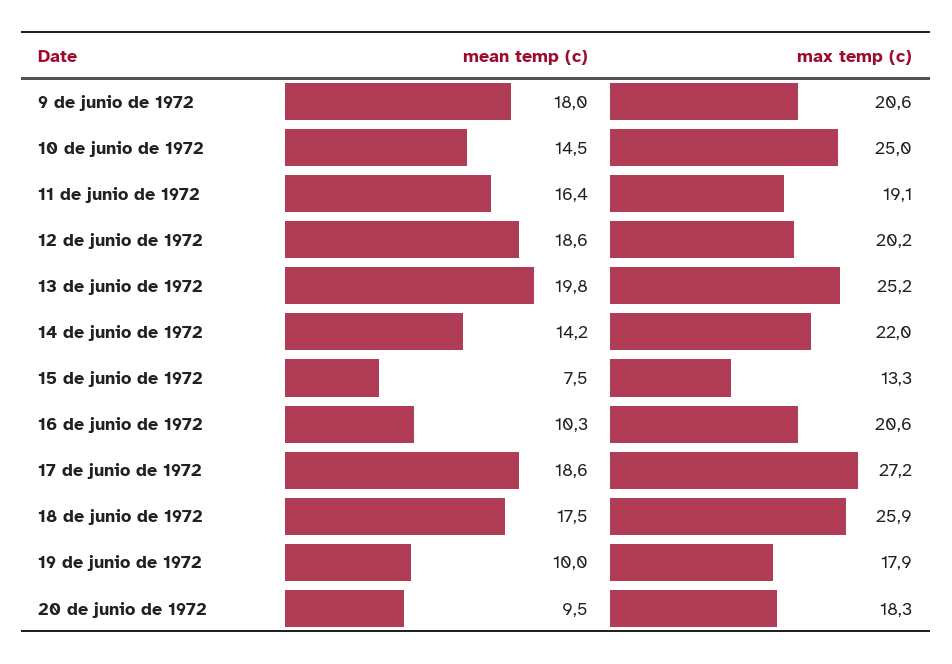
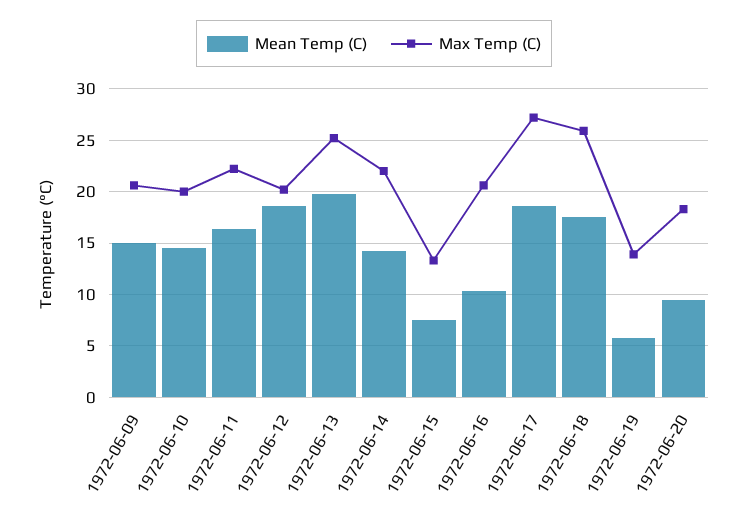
  {
    "mean temp (c)": {
-     "9 de junio de 1972": 18,
+     "9 de junio de 1972": 15,
      "10 de junio de 1972": 14.5,
      "11 de junio de 1972": 16.4,
      "12 de junio de 1972": 18.6,
      "13 de junio de 1972": 19.8,
      "14 de junio de 1972": 14.2,
      "15 de junio de 1972": 7.5,
      "16 de junio de 1972": 10.3,
      "17 de junio de 1972": 18.6,
      "18 de junio de 1972": 17.5,
-     "19 de junio de 1972": 10,
+     "19 de junio de 1972": 6,
      "20 de junio de 1972": 9.5
    },
    "max temp (c)": {
      "9 de junio de 1972": 20.6,
-     "10 de junio de 1972": 25,
+     "10 de junio de 1972": 20,
-     "11 de junio de 1972": 19.1,
+     "11 de junio de 1972": 22,
      "12 de junio de 1972": 20.2,
      "13 de junio de 1972": 25.2,
      "14 de junio de 1972": 22,
      "15 de junio de 1972": 13.3,
      "16 de junio de 1972": 20.6,
      "17 de junio de 1972": 27.2,
      "18 de junio de 1972": 25.9,
-     "19 de junio de 1972": 17.9,
+     "19 de junio de 1972": 14,
      "20 de junio de 1972": 18.3
    }
  }

